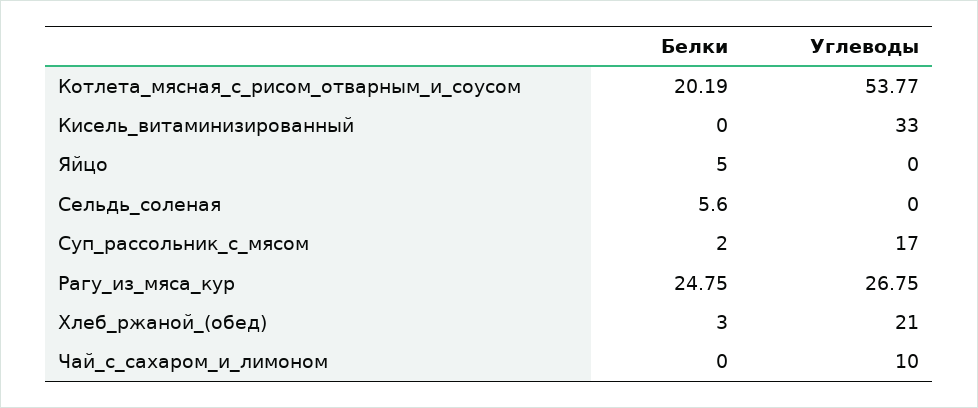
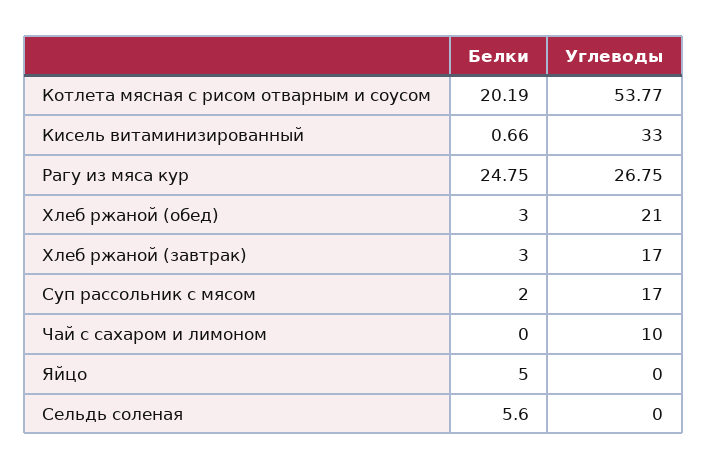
  {
    "Белки": {
      "Котлета_мясная_с_рисом_отварным_и_соусом": 20.19,
-     "Кисель_витаминизированный": 0,
+     "Кисель_витаминизированный": 0.66,
      "Яйцо": 5,
      "Сельдь_соленая": 5.6,
      "Суп_рассольник_с_мясом": 2,
      "Рагу_из_мяса_кур": 24.75,
      "Хлеб_ржаной_(обед)": 3,
-     "Чай_с_сахаром_и_лимоном": 0
+     "Чай_с_сахаром_и_лимоном": 0,
+     "Хлеб ржаной (завтрак)": 3
    },
    "Углеводы": {
      "Котлета_мясная_с_рисом_отварным_и_соусом": 53.77,
      "Кисель_витаминизированный": 33,
      "Яйцо": 0,
      "Сельдь_соленая": 0,
      "Суп_рассольник_с_мясом": 17,
      "Рагу_из_мяса_кур": 26.75,
      "Хлеб_ржаной_(обед)": 21,
-     "Чай_с_сахаром_и_лимоном": 10
+     "Чай_с_сахаром_и_лимоном": 10,
+     "Хлеб ржаной (завтрак)": 17
    }
  }

